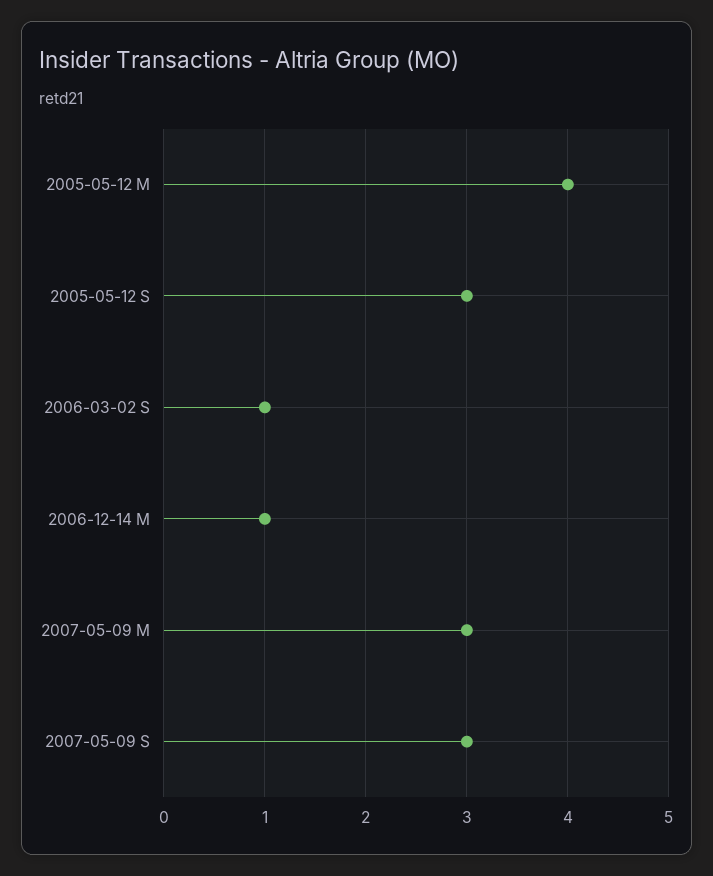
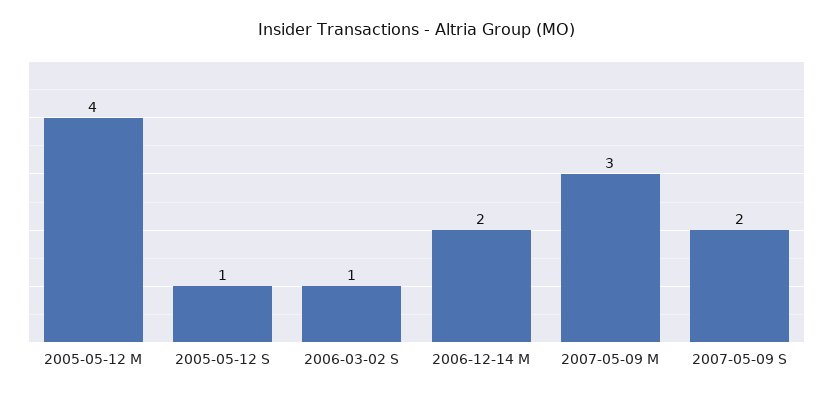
  {
    "2005-05-12 M": 4,
-   "2005-05-12 S": 3,
+   "2005-05-12 S": 1,
    "2006-03-02 S": 1,
-   "2006-12-14 M": 1,
+   "2006-12-14 M": 2,
    "2007-05-09 M": 3,
-   "2007-05-09 S": 3
+   "2007-05-09 S": 2
  }

